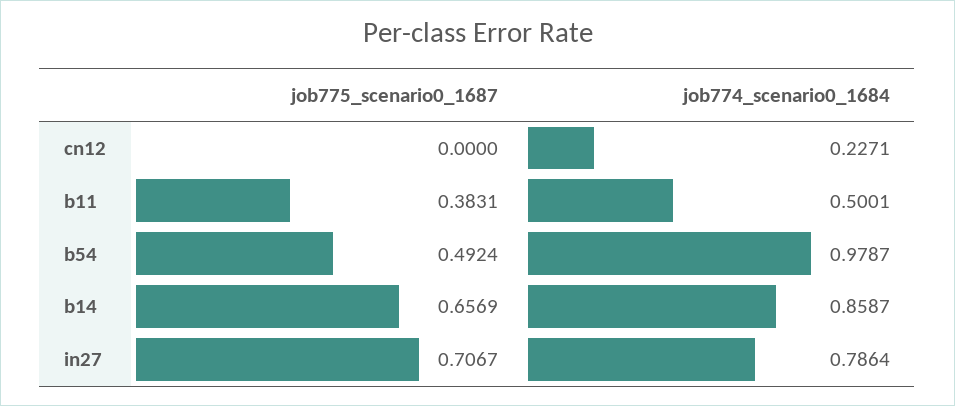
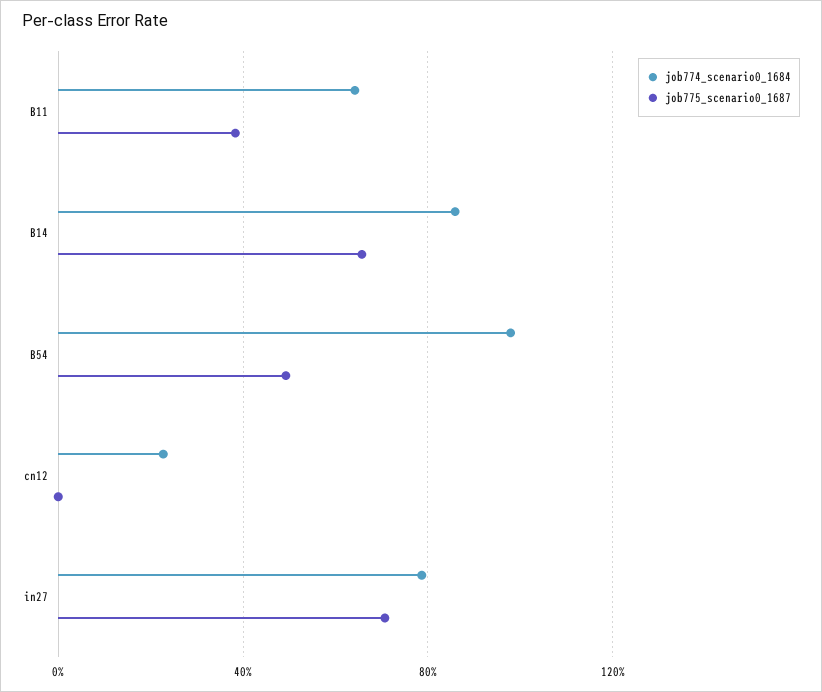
  {
    "job775_scenario0_1687": {
      "cn12": 0,
      "b11": 0.3831,
      "b54": 0.4924,
      "b14": 0.6569,
      "in27": 0.7067
    },
    "job774_scenario0_1684": {
      "cn12": 0.2271,
-     "b11": 0.5001,
+     "b11": 0.65,
      "b54": 0.9787,
      "b14": 0.8587,
      "in27": 0.7864
    }
  }

